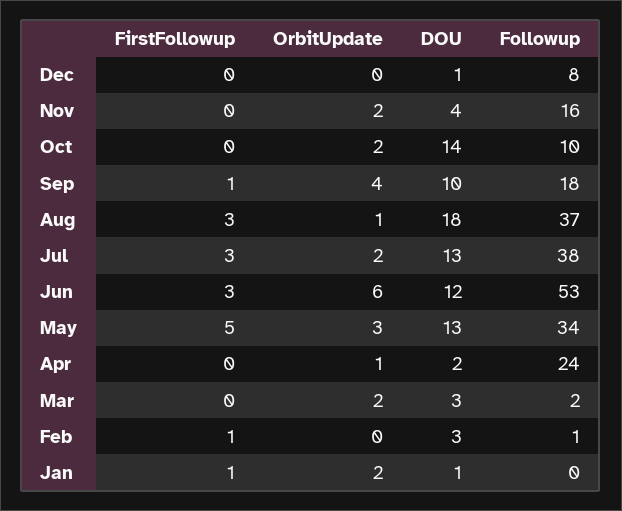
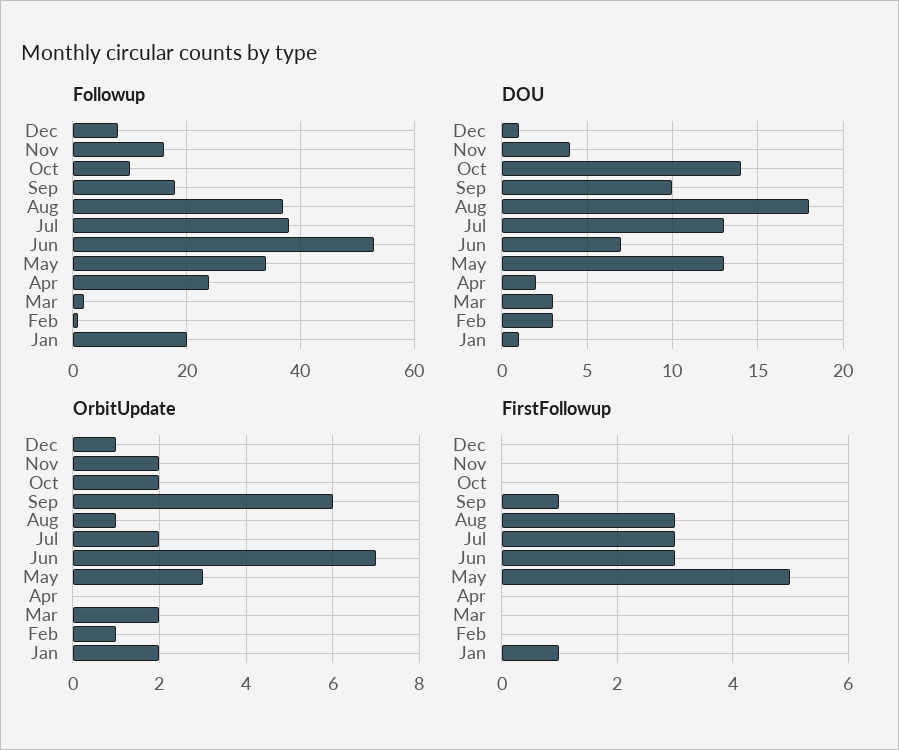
  {
    "FirstFollowup": {
      "Dec": 0,
      "Nov": 0,
      "Oct": 0,
      "Sep": 1,
      "Aug": 3,
      "Jul": 3,
      "Jun": 3,
      "May": 5,
      "Apr": 0,
      "Mar": 0,
-     "Feb": 1,
+     "Feb": 0,
      "Jan": 1
    },
    "OrbitUpdate": {
-     "Dec": 0,
+     "Dec": 1,
      "Nov": 2,
      "Oct": 2,
-     "Sep": 4,
+     "Sep": 6,
      "Aug": 1,
      "Jul": 2,
-     "Jun": 6,
+     "Jun": 7,
      "May": 3,
-     "Apr": 1,
+     "Apr": 0,
      "Mar": 2,
-     "Feb": 0,
+     "Feb": 1,
      "Jan": 2
    },
    "DOU": {
      "Dec": 1,
      "Nov": 4,
      "Oct": 14,
      "Sep": 10,
      "Aug": 18,
      "Jul": 13,
-     "Jun": 12,
+     "Jun": 7,
      "May": 13,
      "Apr": 2,
      "Mar": 3,
      "Feb": 3,
      "Jan": 1
    },
    "Followup": {
      "Dec": 8,
      "Nov": 16,
      "Oct": 10,
      "Sep": 18,
      "Aug": 37,
      "Jul": 38,
      "Jun": 53,
      "May": 34,
      "Apr": 24,
      "Mar": 2,
      "Feb": 1,
-     "Jan": 0
+     "Jan": 20
    }
  }

